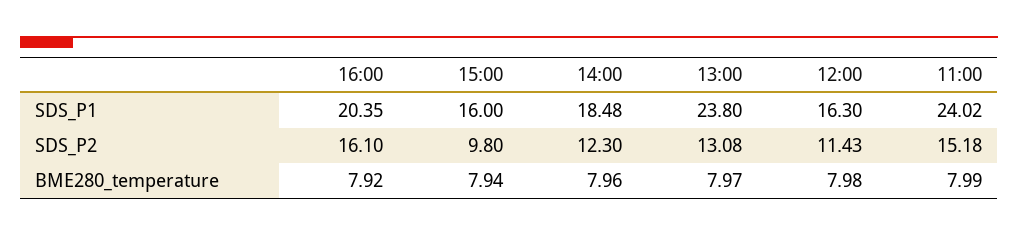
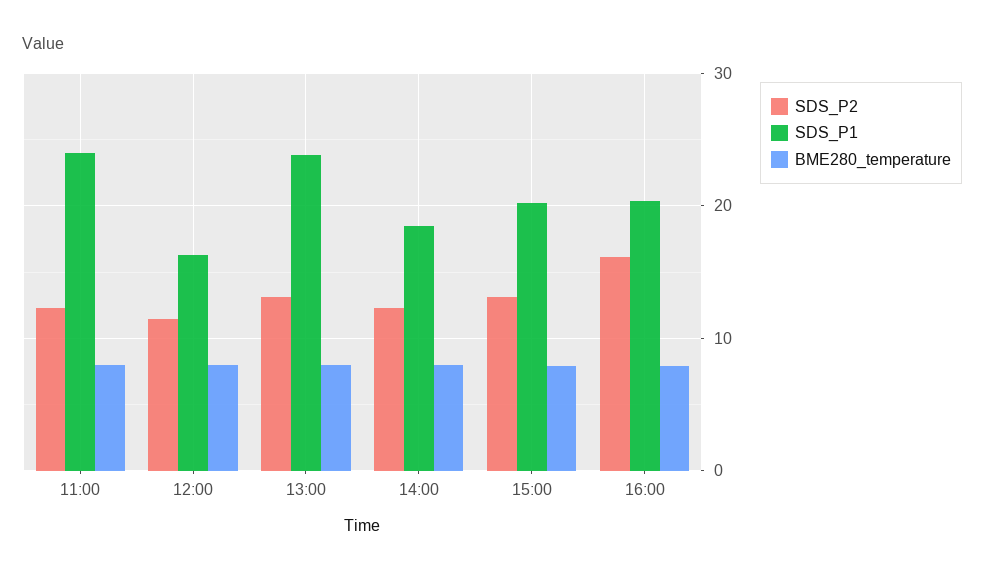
  {
    "SDS_P1": {
      "16:00": 20.35,
-     "15:00": 16,
+     "15:00": 20,
      "14:00": 18.48,
      "13:00": 23.8,
      "12:00": 16.3,
      "11:00": 24.02
    },
    "SDS_P2": {
      "16:00": 16.1,
-     "15:00": 9.8,
+     "15:00": 13,
      "14:00": 12.3,
      "13:00": 13.08,
      "12:00": 11.43,
-     "11:00": 15.18
+     "11:00": 12
    },
    "BME280_temperature": {
      "16:00": 7.92,
      "15:00": 7.94,
      "14:00": 7.96,
      "13:00": 7.97,
      "12:00": 7.98,
      "11:00": 7.99
    }
  }

